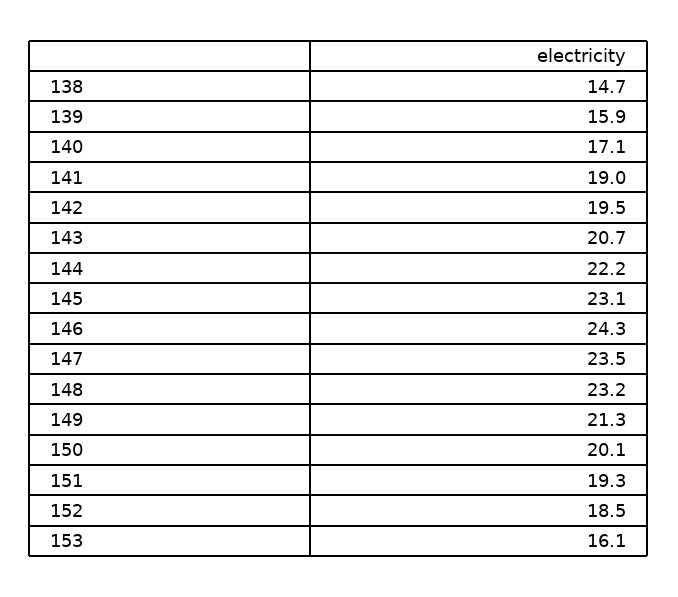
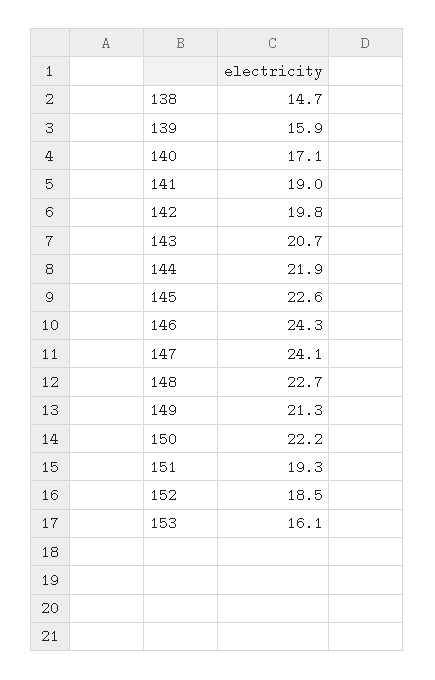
  {
    "138": 14.7,
    "139": 15.9,
    "140": 17.1,
    "141": 19,
-   "142": 19.5,
+   "142": 19.8,
    "143": 20.7,
-   "144": 22.2,
+   "144": 21.9,
-   "145": 23.1,
+   "145": 22.6,
    "146": 24.3,
-   "147": 23.5,
+   "147": 24.1,
-   "148": 23.2,
+   "148": 22.7,
    "149": 21.3,
-   "150": 20.1,
+   "150": 22.2,
    "151": 19.3,
    "152": 18.5,
    "153": 16.1
  }

